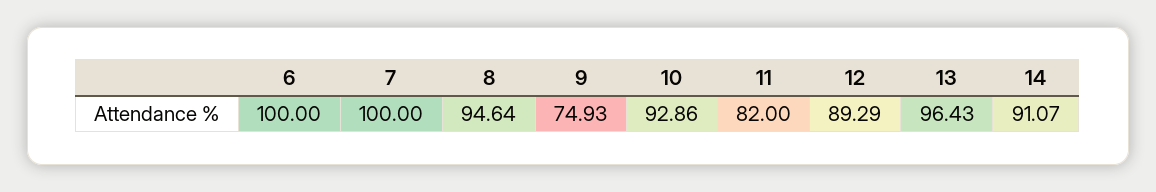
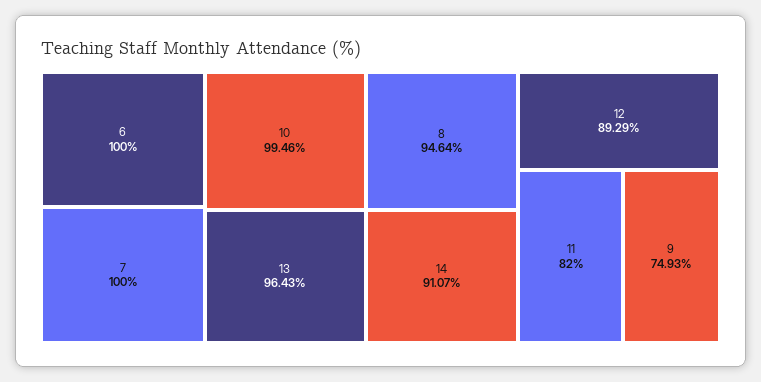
  {
    "6": 100,
    "7": 100,
    "8": 94.64,
    "9": 74.93,
-   "10": 92.86,
+   "10": 99.46,
    "11": 82,
    "12": 89.29,
    "13": 96.43,
    "14": 91.07
  }

